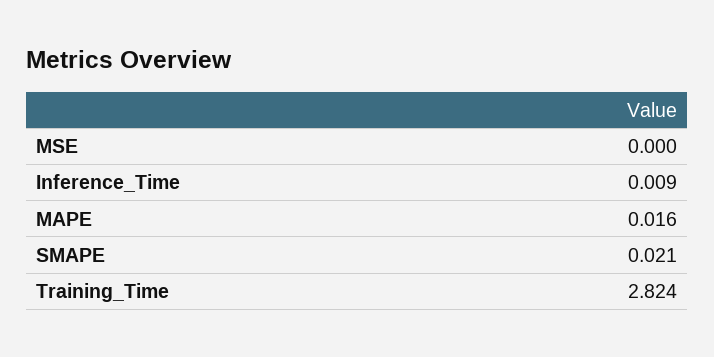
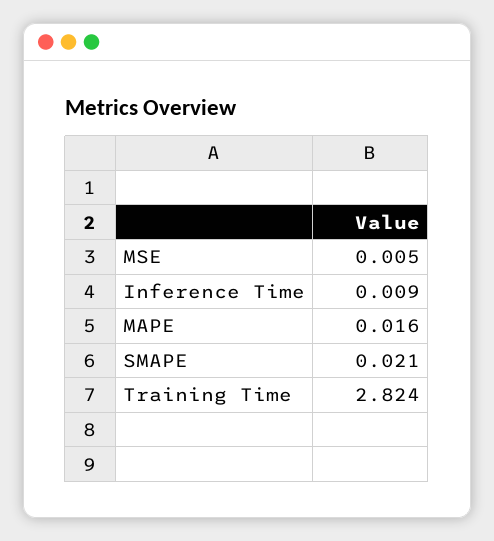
  {
-   "MSE": 0,
+   "MSE": 0.005,
    "Inference_Time": 0.009,
    "MAPE": 0.016,
    "SMAPE": 0.021,
    "Training_Time": 2.824
  }

